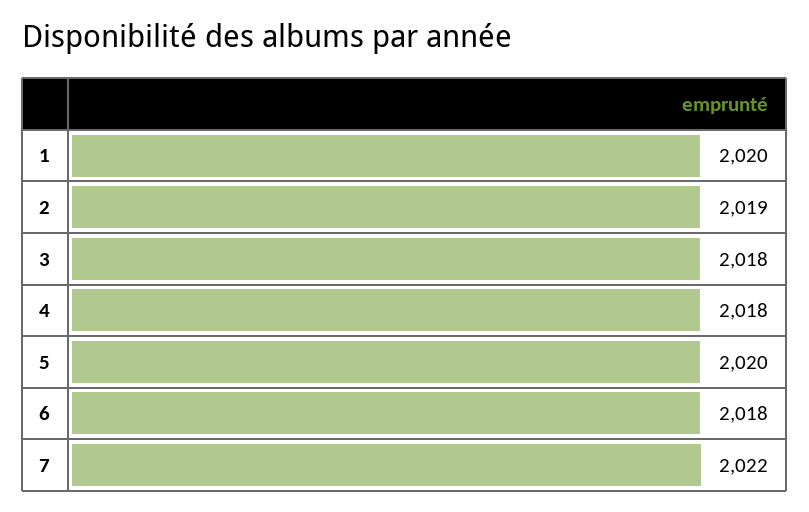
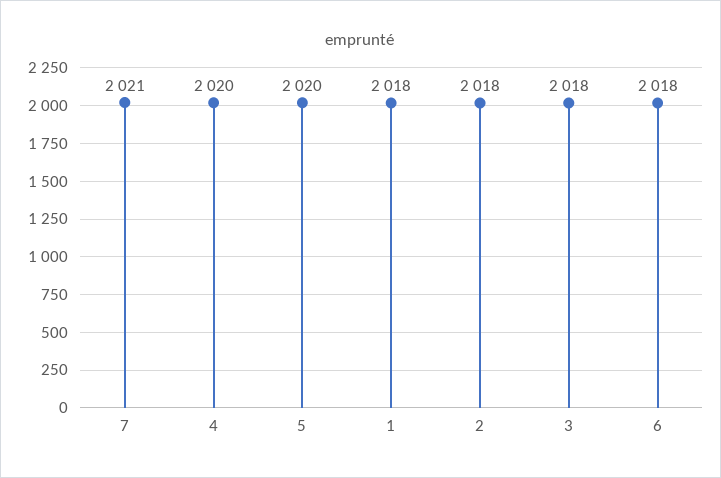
  {
-   "1": 2020,
+   "1": 2018,
-   "2": 2019,
+   "2": 2018,
    "3": 2018,
-   "4": 2018,
+   "4": 2020,
    "5": 2020,
    "6": 2018,
-   "7": 2022
+   "7": 2021
  }

